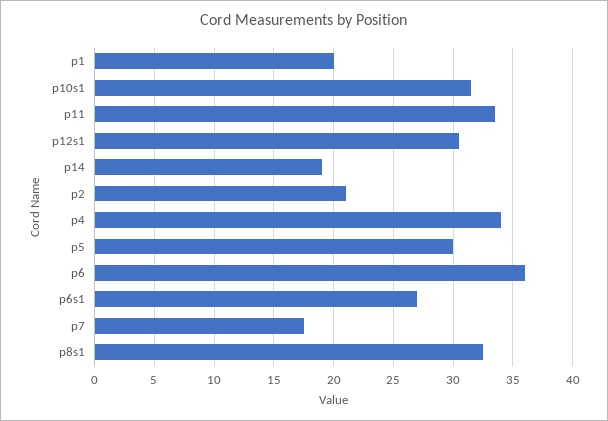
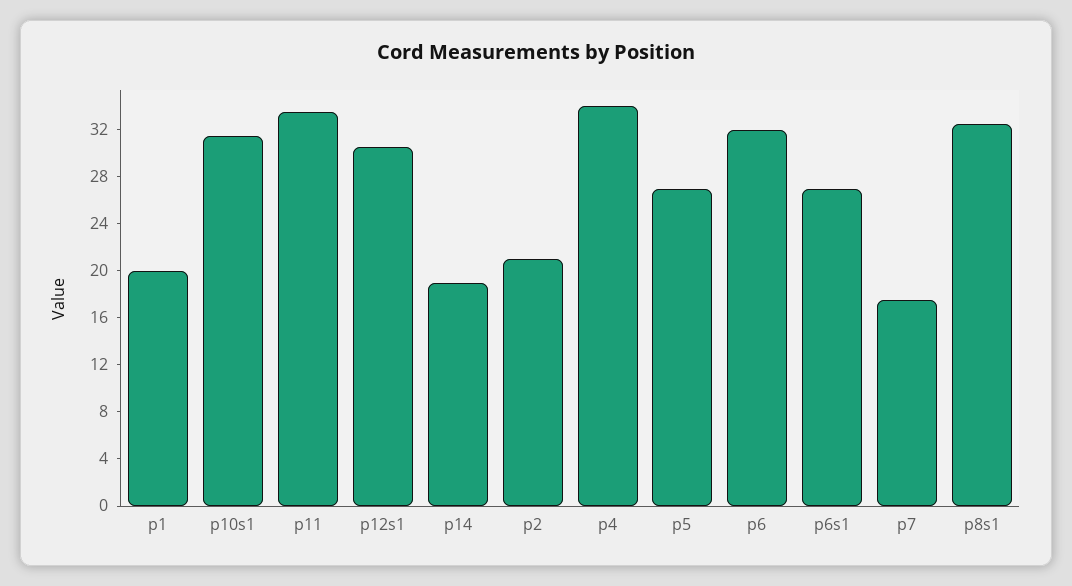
  {
    "p1": 20,
    "p10s1": 32,
    "p11": 34,
    "p12s1": 31,
    "p14": 19,
    "p2": 21,
    "p4": 34,
-   "p5": 30,
+   "p5": 27,
-   "p6": 36,
+   "p6": 32,
    "p6s1": 27,
    "p7": 18,
    "p8s1": 33
  }

